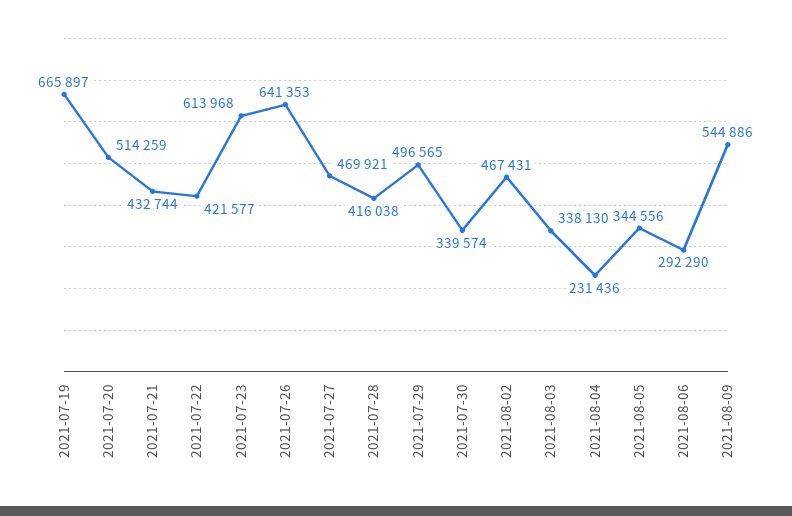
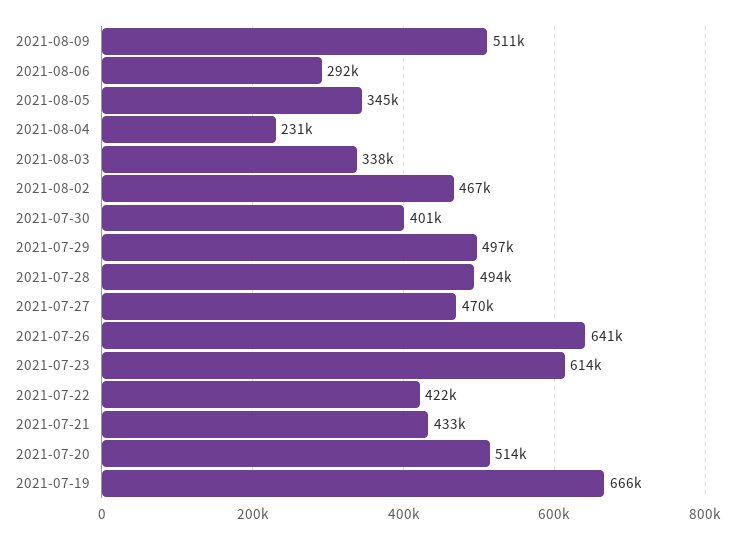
  {
    "2021-07-19": 665897,
    "2021-07-20": 514259,
    "2021-07-21": 432744,
    "2021-07-22": 421577,
    "2021-07-23": 613968,
    "2021-07-26": 641353,
    "2021-07-27": 469921,
-   "2021-07-28": 416038,
+   "2021-07-28": 494000,
    "2021-07-29": 496565,
-   "2021-07-30": 339574,
+   "2021-07-30": 401000,
    "2021-08-02": 467431,
    "2021-08-03": 338130,
    "2021-08-04": 231436,
    "2021-08-05": 344556,
    "2021-08-06": 292290,
-   "2021-08-09": 544886
+   "2021-08-09": 511000
  }

